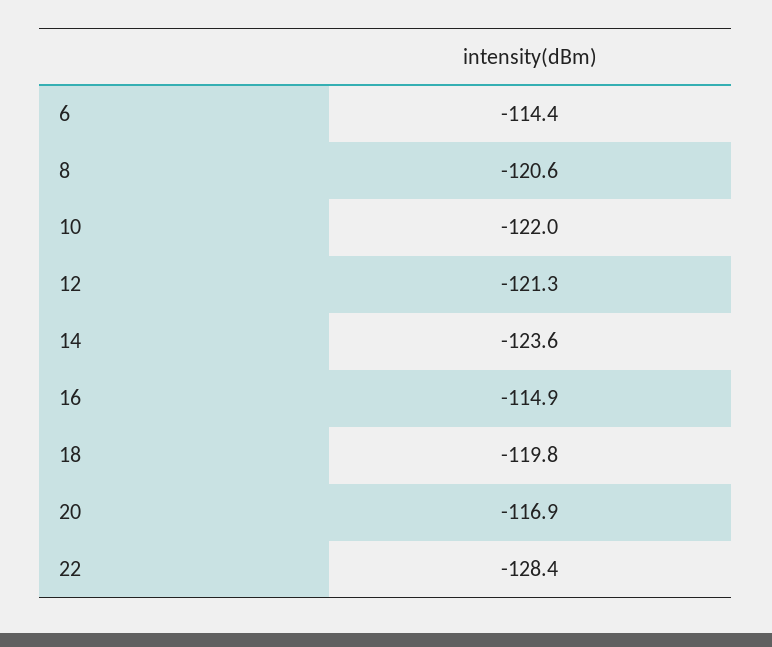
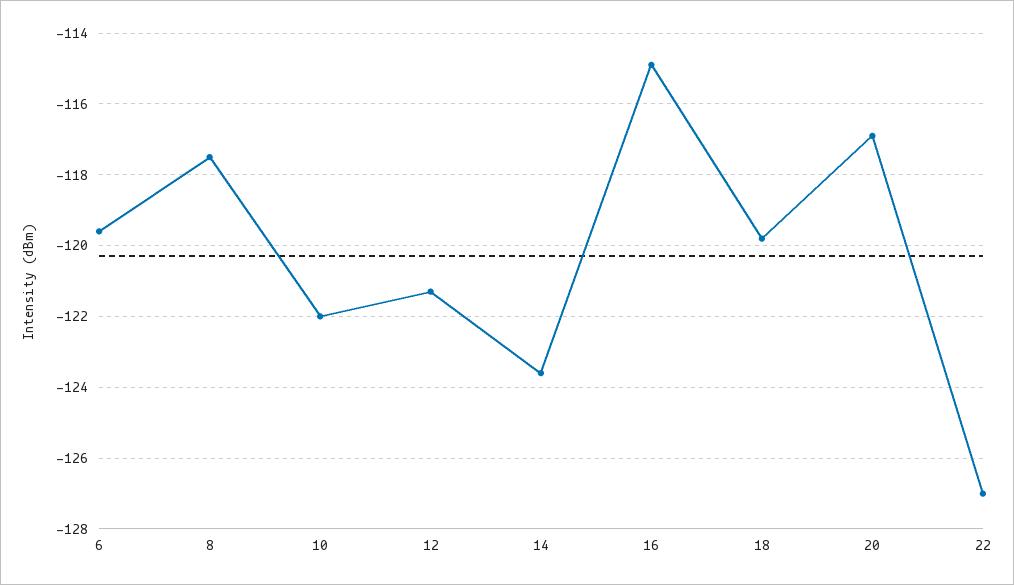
  {
-   "6": -114.4,
+   "6": -119.5,
-   "8": -120.6,
+   "8": -117.5,
    "10": -122,
    "12": -121.3,
    "14": -123.6,
    "16": -114.9,
    "18": -119.8,
    "20": -116.9,
-   "22": -128.4
+   "22": -127
  }

